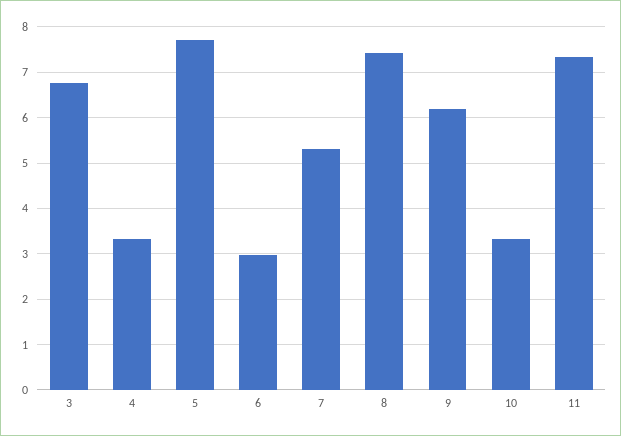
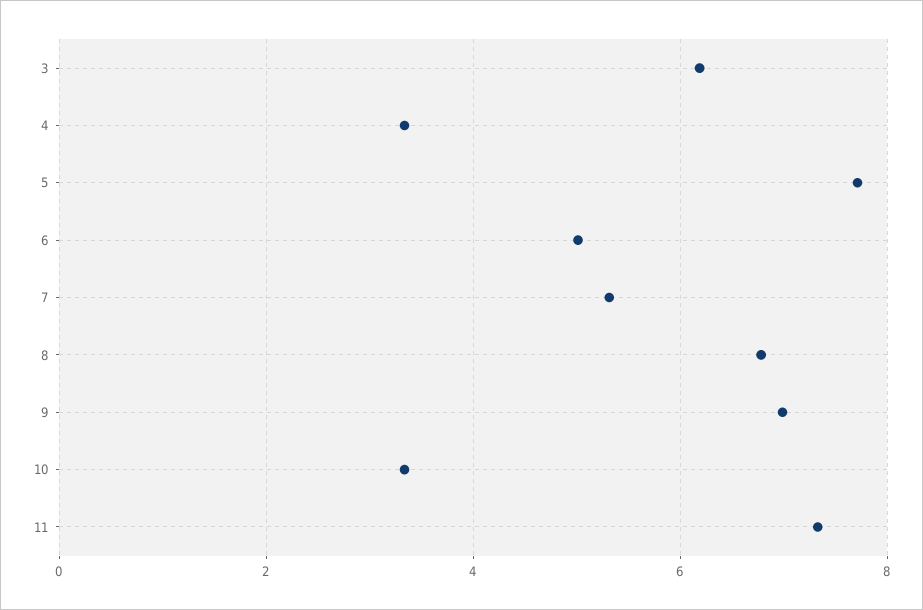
  {
-   "3": 6.8,
+   "3": 6.2,
    "4": 3.4,
    "5": 7.8,
-   "6": 3,
+   "6": 5,
    "7": 5.4,
-   "8": 7.4,
+   "8": 6.8,
-   "9": 6.2,
+   "9": 7,
    "10": 3.4,
    "11": 7.4
  }

